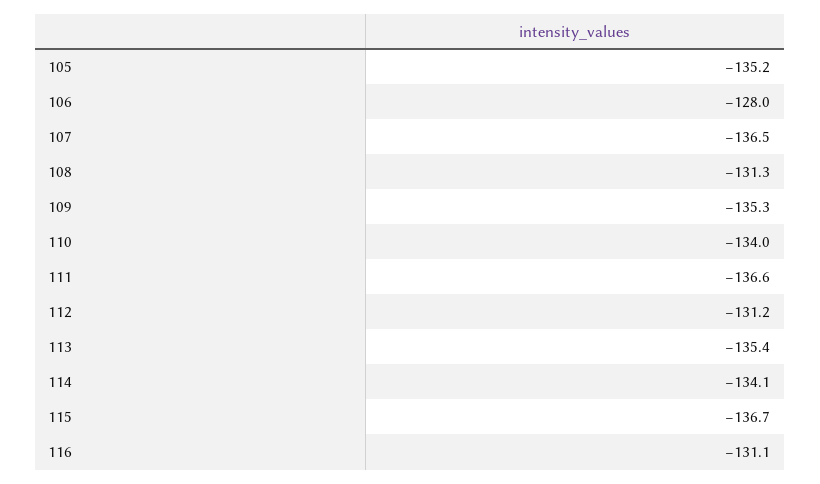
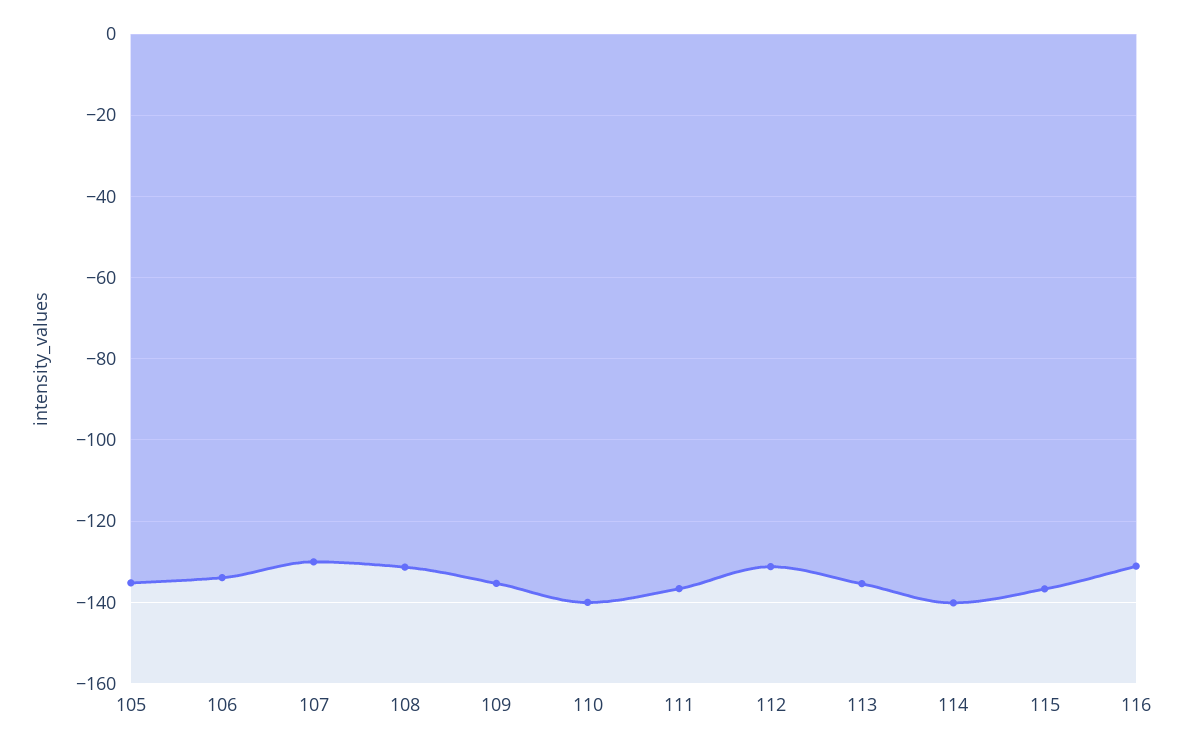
  {
    "105": -135.2,
-   "106": -128,
+   "106": -134,
-   "107": -136.5,
+   "107": -130,
    "108": -131.3,
    "109": -135.3,
-   "110": -134,
+   "110": -140,
    "111": -136.6,
    "112": -131.2,
    "113": -135.4,
-   "114": -134.1,
+   "114": -140,
    "115": -136.7,
    "116": -131.1
  }

